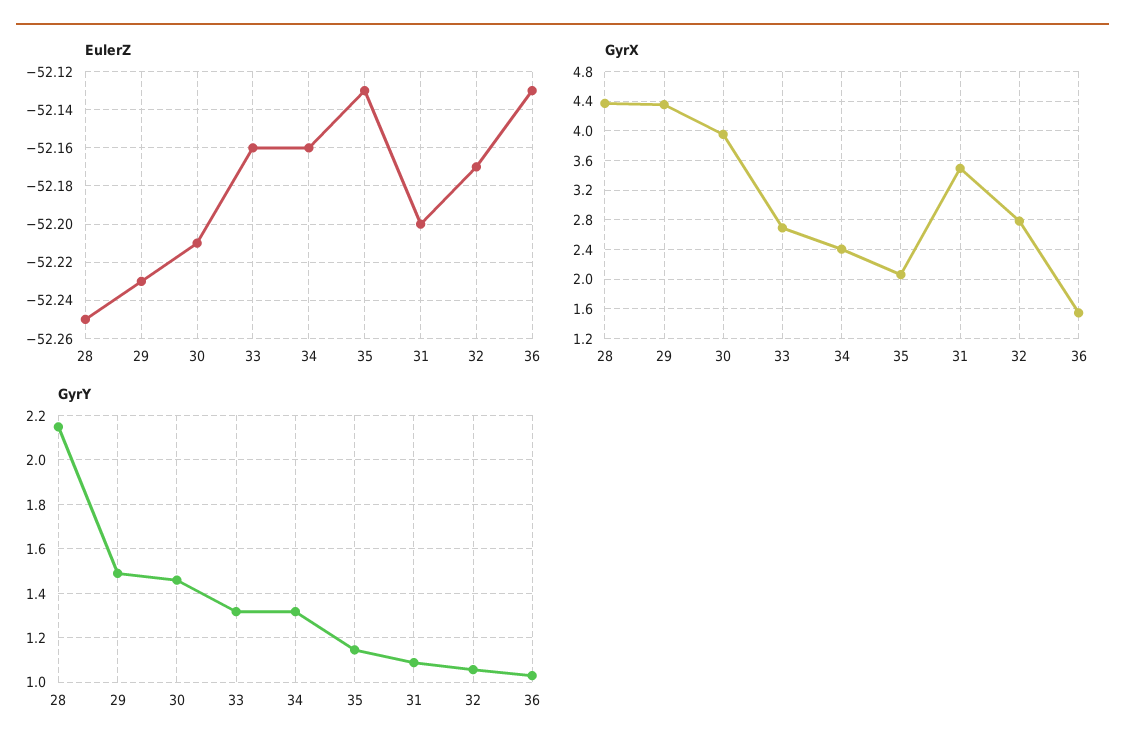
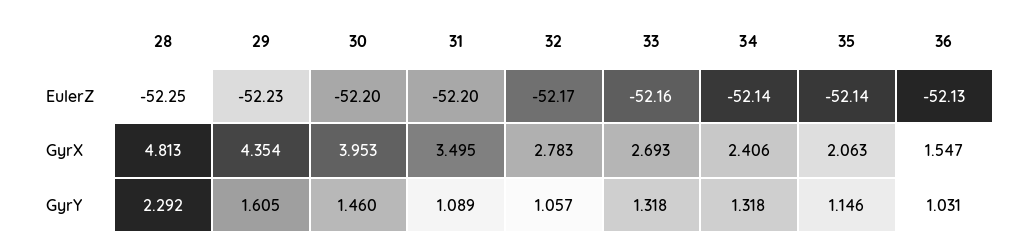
  {
    "EulerZ": {
      "28": -52.25,
      "29": -52.23,
-     "30": -52.21,
+     "30": -52.2,
      "33": -52.16,
-     "34": -52.16,
+     "34": -52.14,
-     "35": -52.13,
+     "35": -52.14,
      "31": -52.2,
      "32": -52.17,
      "36": -52.13
    },
    "GyrX": {
-     "28": 4.4,
+     "28": 4.813,
      "29": 4.354,
      "30": 3.953,
      "33": 2.693,
      "34": 2.406,
      "35": 2.063,
      "31": 3.495,
      "32": 2.783,
      "36": 1.547
    },
    "GyrY": {
-     "28": 2.15,
+     "28": 2.292,
-     "29": 1.5,
+     "29": 1.605,
      "30": 1.46,
      "33": 1.318,
      "34": 1.318,
      "35": 1.146,
      "31": 1.089,
      "32": 1.057,
      "36": 1.031
    }
  }

